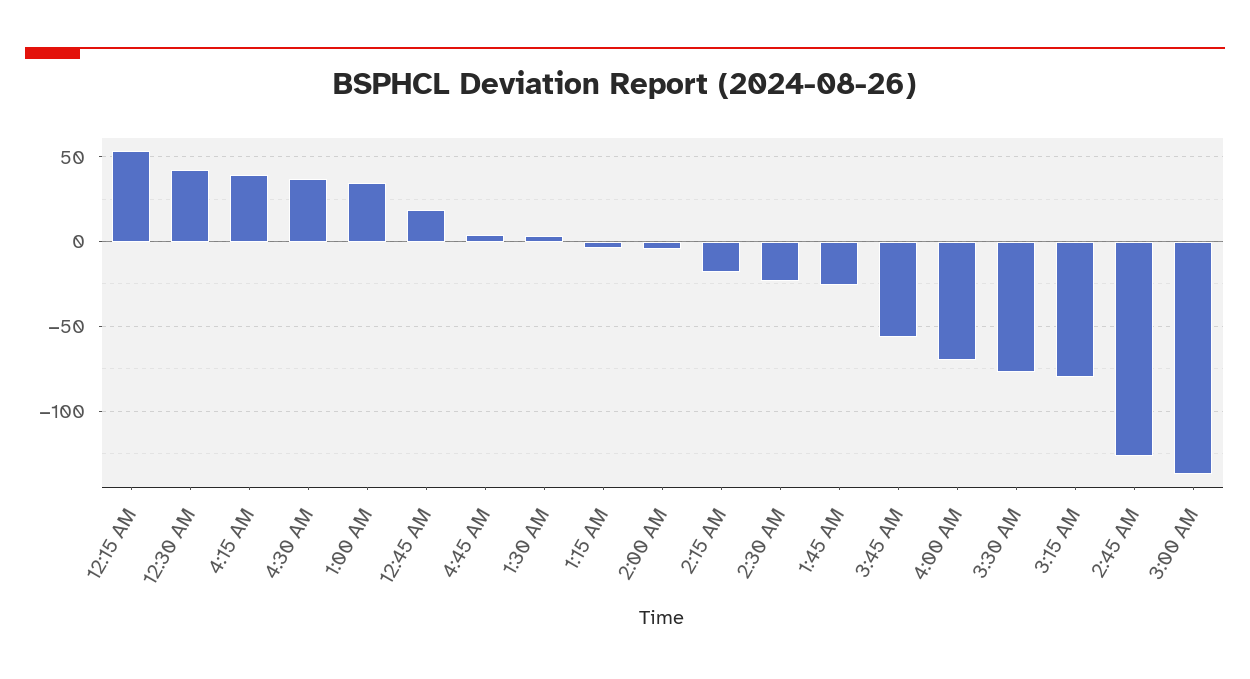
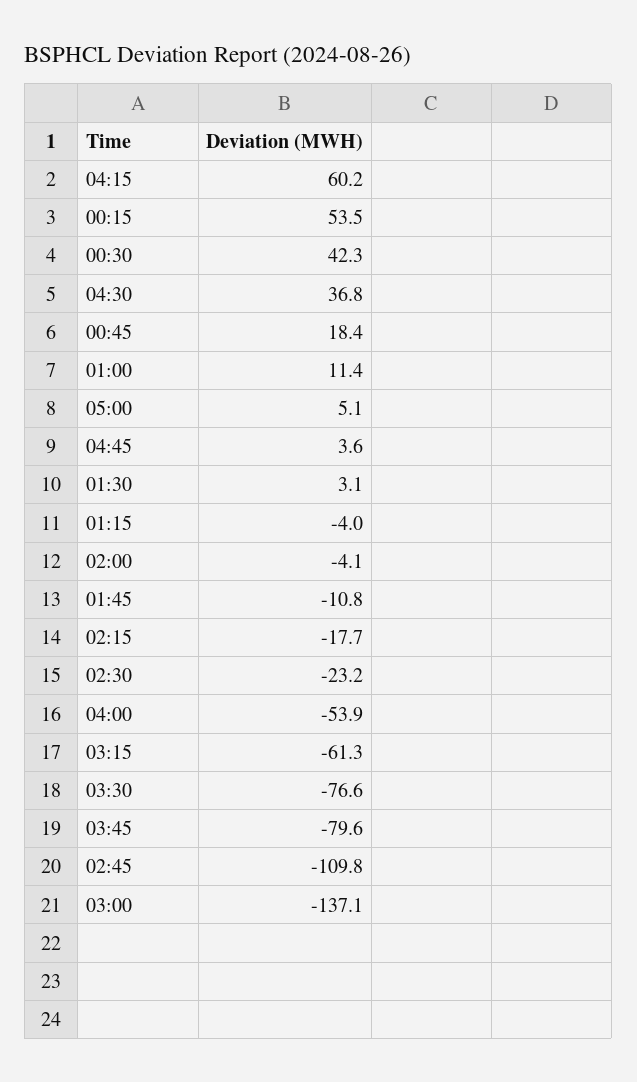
  {
    "12:15 AM": 53.5,
    "12:30 AM": 42.3,
-   "4:15 AM": 40,
+   "4:15 AM": 60.2,
    "4:30 AM": 36.8,
-   "1:00 AM": 35,
+   "1:00 AM": 11.4,
    "12:45 AM": 18.4,
    "4:45 AM": 3.6,
    "1:30 AM": 3.1,
    "1:15 AM": -4,
    "2:00 AM": -4.1,
    "2:15 AM": -17.7,
    "2:30 AM": -23.2,
-   "1:45 AM": -25,
+   "1:45 AM": -10.8,
-   "3:45 AM": -55,
+   "3:45 AM": -79.6,
-   "4:00 AM": -70,
+   "4:00 AM": -53.9,
    "3:30 AM": -76.6,
-   "3:15 AM": -80,
+   "3:15 AM": -61.3,
-   "2:45 AM": -125,
+   "2:45 AM": -109.8,
-   "3:00 AM": -137.1
+   "3:00 AM": -137.1,
+   "05:00": 5.1
  }

